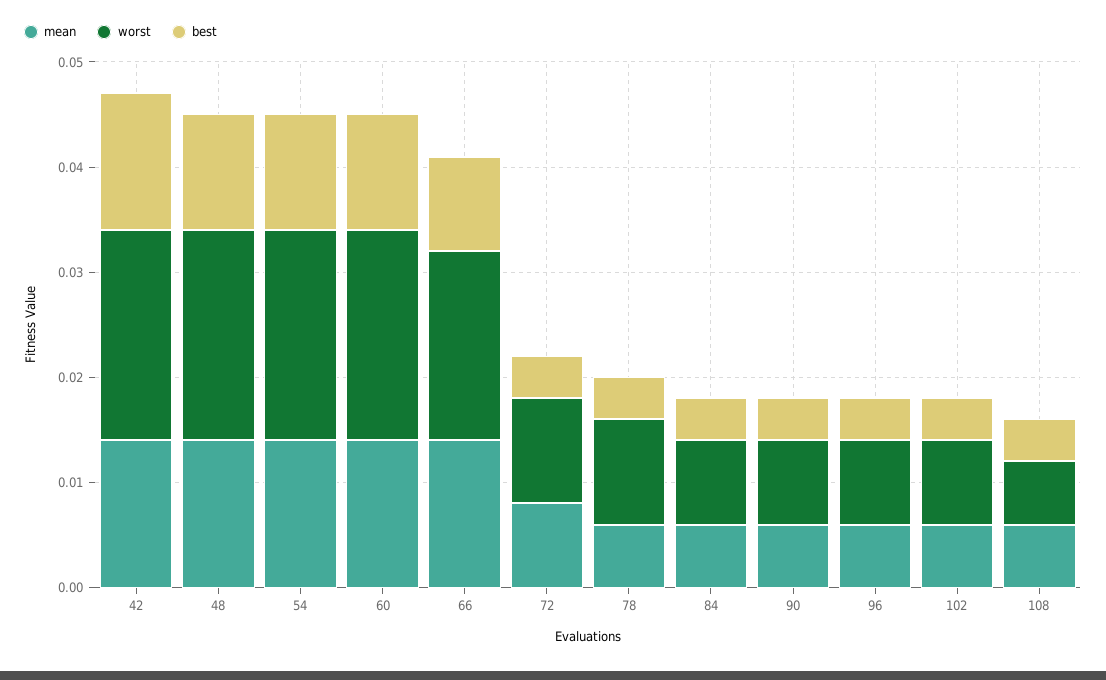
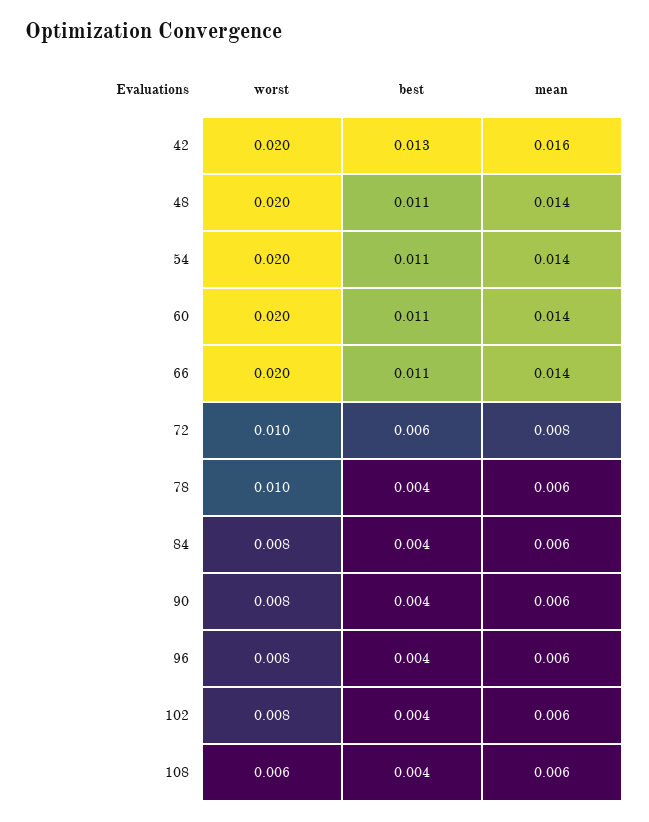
  {
    "mean": {
-     "42": 0.014,
+     "42": 0.016,
      "48": 0.014,
      "54": 0.014,
      "60": 0.014,
      "66": 0.014,
      "72": 0.008,
      "78": 0.006,
      "84": 0.006,
      "90": 0.006,
      "96": 0.006,
      "102": 0.006,
      "108": 0.006
    },
    "worst": {
      "42": 0.02,
      "48": 0.02,
      "54": 0.02,
      "60": 0.02,
-     "66": 0.018,
+     "66": 0.02,
      "72": 0.01,
      "78": 0.01,
      "84": 0.008,
      "90": 0.008,
      "96": 0.008,
      "102": 0.008,
      "108": 0.006
    },
    "best": {
      "42": 0.013,
      "48": 0.011,
      "54": 0.011,
      "60": 0.011,
-     "66": 0.009,
+     "66": 0.011,
-     "72": 0.004,
+     "72": 0.006,
      "78": 0.004,
      "84": 0.004,
      "90": 0.004,
      "96": 0.004,
      "102": 0.004,
      "108": 0.004
    }
  }

